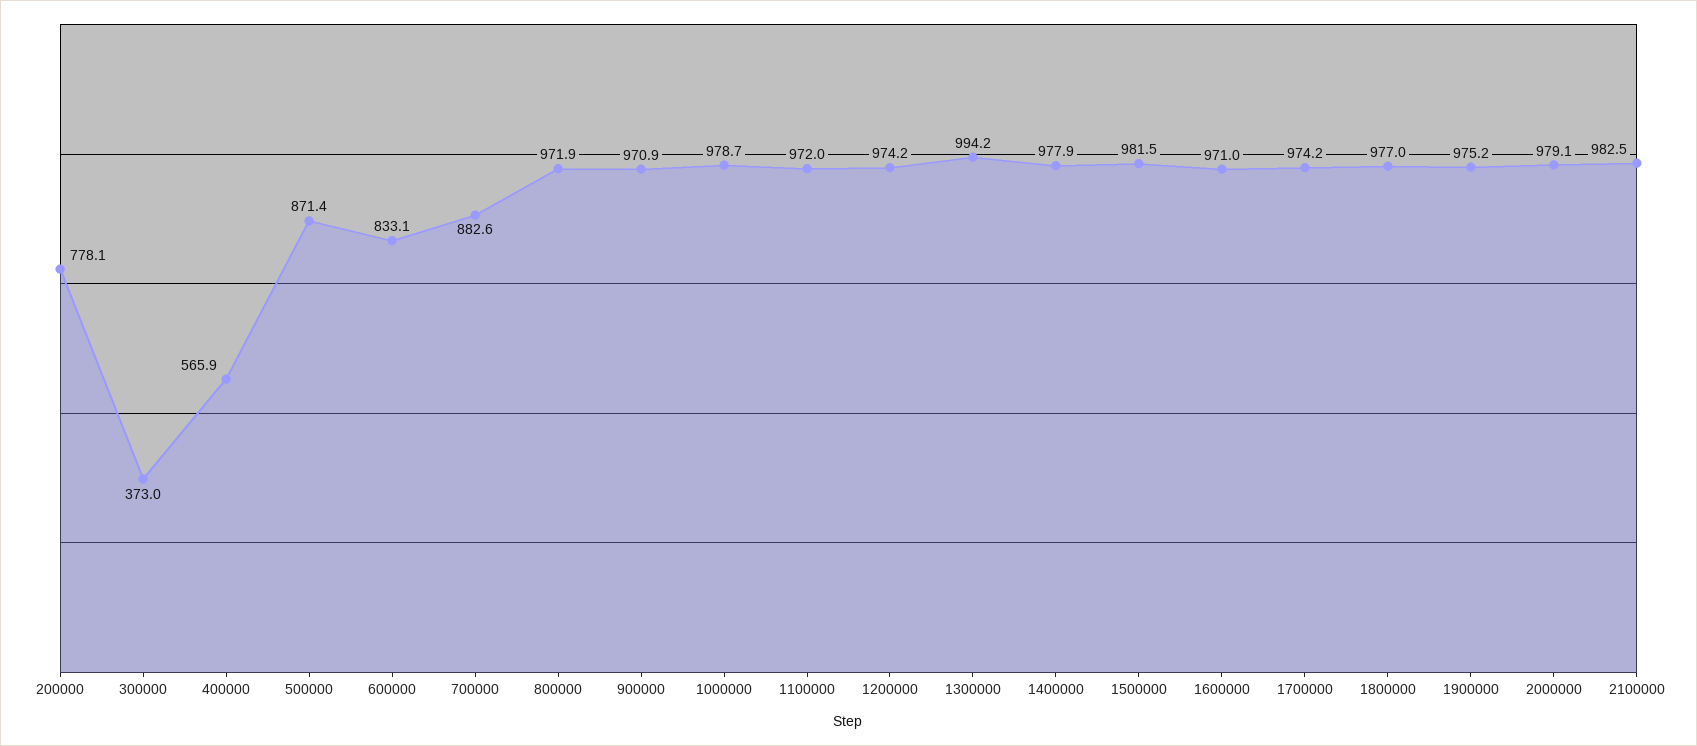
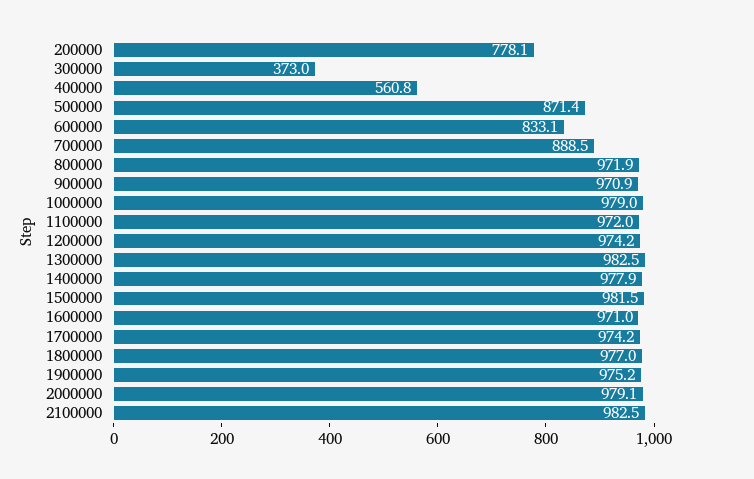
  {
    "200000": 778.1,
    "300000": 373,
-   "400000": 565.9,
+   "400000": 560.8,
    "500000": 871.4,
    "600000": 833.1,
-   "700000": 882.6,
+   "700000": 888.5,
    "800000": 971.9,
    "900000": 970.9,
-   "1000000": 978.7,
+   "1000000": 979,
    "1100000": 972,
    "1200000": 974.2,
-   "1300000": 994.2,
+   "1300000": 982.5,
    "1400000": 977.9,
    "1500000": 981.5,
    "1600000": 971,
    "1700000": 974.2,
    "1800000": 977,
    "1900000": 975.2,
    "2000000": 979.1,
    "2100000": 982.5
  }

